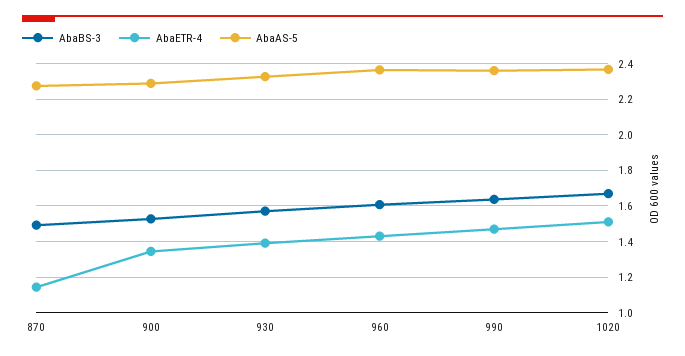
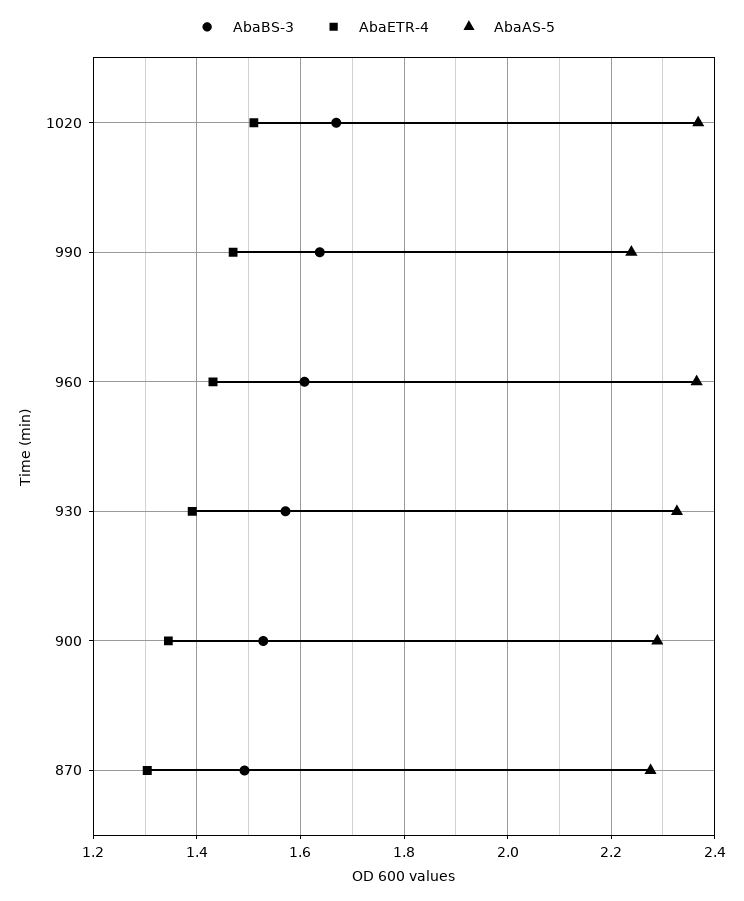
  {
    "AbaBS-3": {
      "870": 1.5,
      "900": 1.52,
      "930": 1.58,
      "960": 1.6,
      "990": 1.64,
      "1020": 1.66
    },
    "AbaETR-4": {
-     "870": 1.15,
+     "870": 1.3,
      "900": 1.34,
      "930": 1.4,
      "960": 1.44,
      "990": 1.48,
      "1020": 1.52
    },
    "AbaAS-5": {
      "870": 2.28,
      "900": 2.28,
      "930": 2.32,
      "960": 2.36,
-     "990": 2.35,
+     "990": 2.24,
      "1020": 2.36
    }
  }

